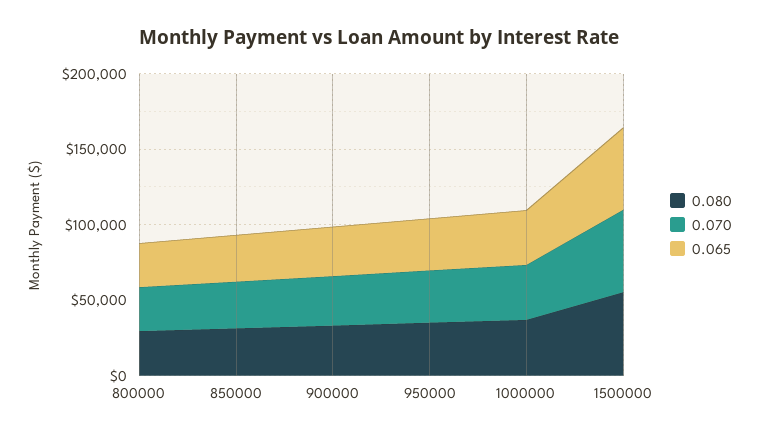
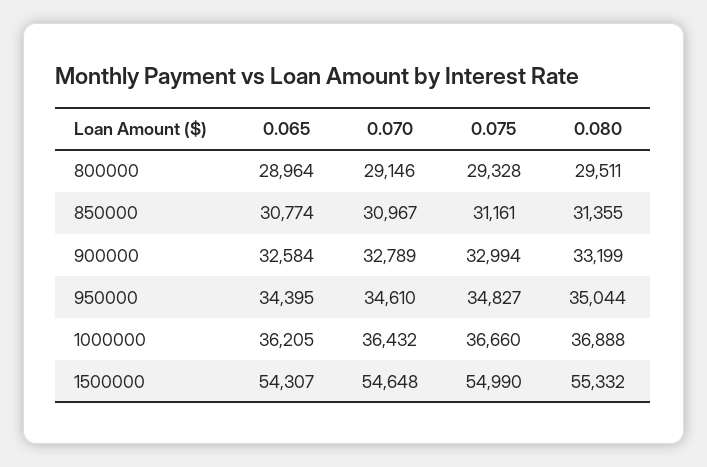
  {
    "0.080": {
      "800000": 29511,
      "850000": 31355,
      "900000": 33199,
      "950000": 35044,
      "1000000": 36888,
      "1500000": 55332
    },
    "0.070": {
      "800000": 29146,
      "850000": 30967,
      "900000": 32789,
      "950000": 34610,
      "1000000": 36432,
      "1500000": 54648
    },
    "0.065": {
      "800000": 28964,
      "850000": 30774,
      "900000": 32584,
      "950000": 34395,
      "1000000": 36205,
      "1500000": 54307
-   }
+   },
+   "0.075": {
+     "800000": 29328,
+     "850000": 31161,
+     "900000": 32994,
+     "950000": 34827,
+     "1000000": 36660,
+     "1500000": 54990
+   }
  }

